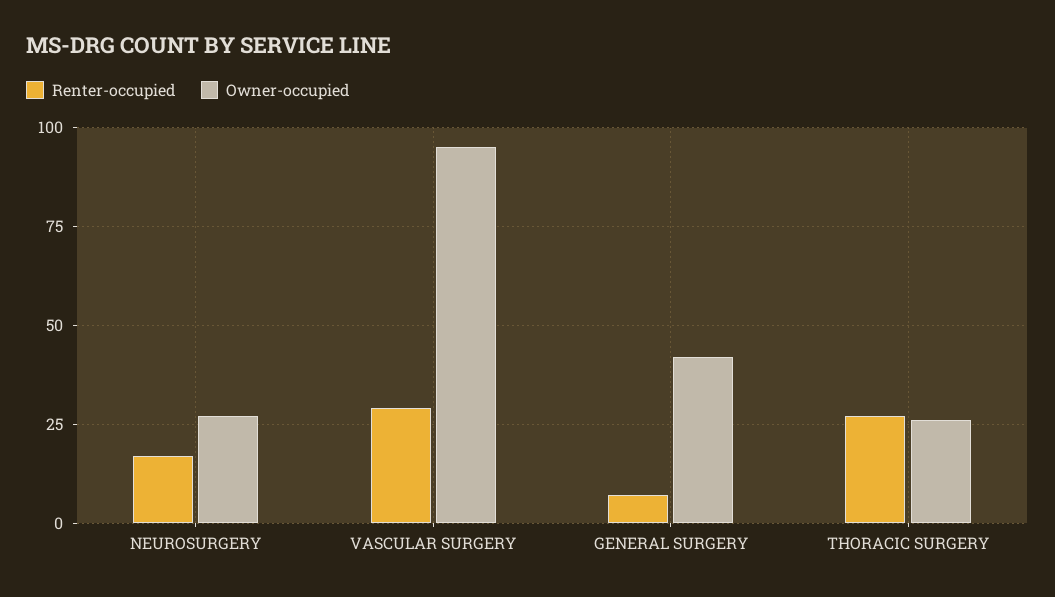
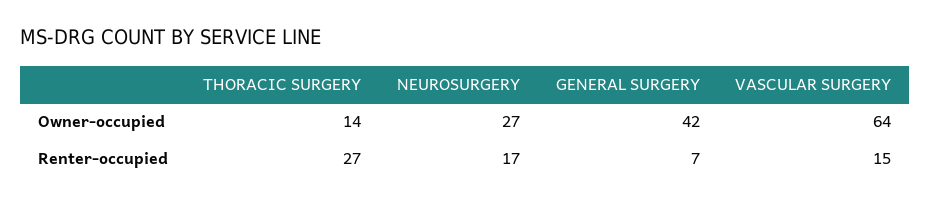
  {
    "Renter-occupied": {
      "NEUROSURGERY": 17,
-     "VASCULAR SURGERY": 30,
+     "VASCULAR SURGERY": 15,
      "GENERAL SURGERY": 7,
      "THORACIC SURGERY": 27
    },
    "Owner-occupied": {
      "NEUROSURGERY": 27,
-     "VASCULAR SURGERY": 95,
+     "VASCULAR SURGERY": 64,
      "GENERAL SURGERY": 42,
-     "THORACIC SURGERY": 25
+     "THORACIC SURGERY": 14
    }
  }

